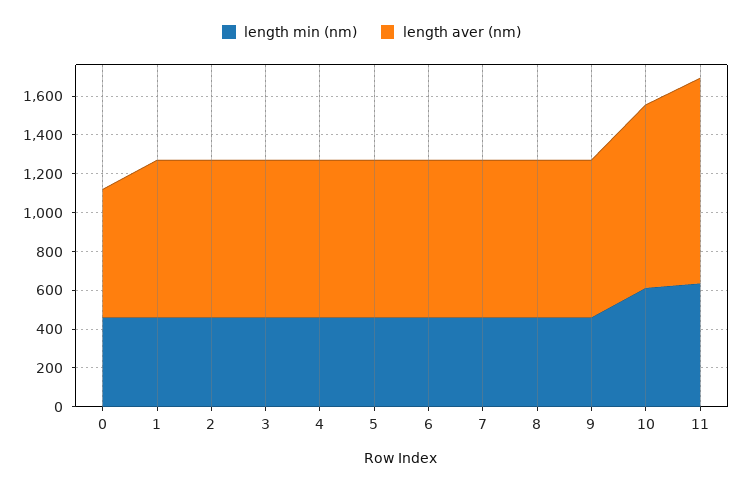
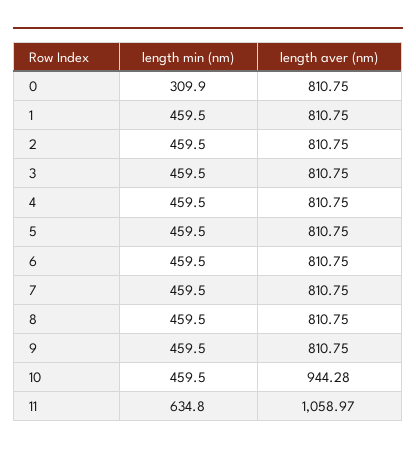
  {
    "length min (nm)": {
-     "0": 450,
+     "0": 309.9,
      "1": 459.5,
      "2": 459.5,
      "3": 459.5,
      "4": 459.5,
      "5": 459.5,
      "6": 459.5,
      "7": 459.5,
      "8": 459.5,
      "9": 459.5,
-     "10": 600,
+     "10": 459.5,
      "11": 634.8
    },
    "length aver (nm)": {
-     "0": 650,
+     "0": 810.75,
      "1": 810.75,
      "2": 810.75,
      "3": 810.75,
      "4": 810.75,
      "5": 810.75,
      "6": 810.75,
      "7": 810.75,
      "8": 810.75,
      "9": 810.75,
      "10": 944.28,
      "11": 1058.97
    }
  }

